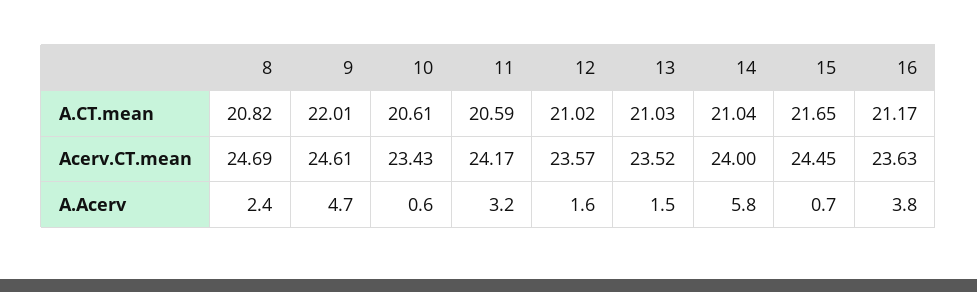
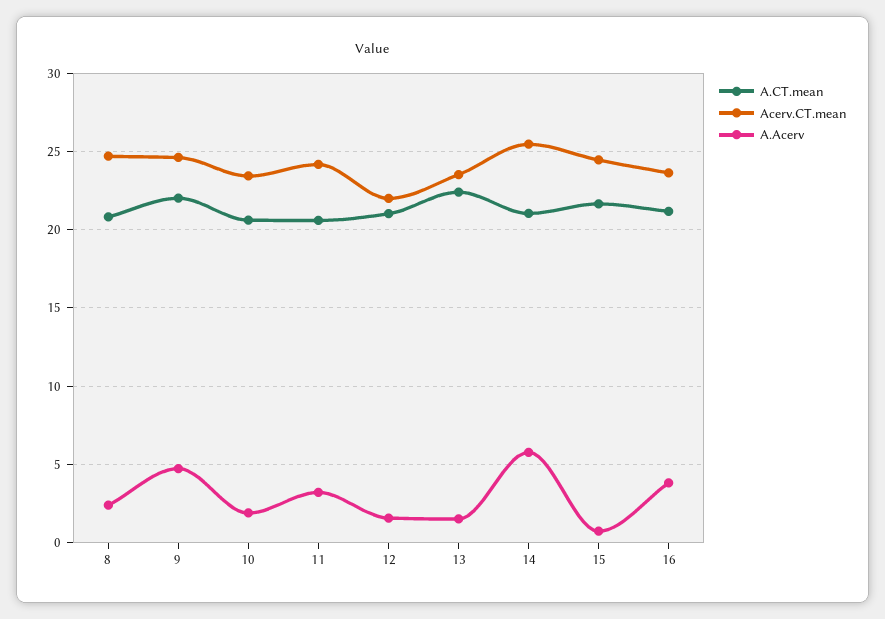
  {
    "A.CT.mean": {
      "8": 20.82,
      "9": 22.01,
      "10": 20.61,
      "11": 20.59,
      "12": 21.02,
-     "13": 21.03,
+     "13": 22.5,
      "14": 21.04,
      "15": 21.65,
      "16": 21.17
    },
    "Acerv.CT.mean": {
      "8": 24.69,
      "9": 24.61,
      "10": 23.43,
      "11": 24.17,
-     "12": 23.57,
+     "12": 22,
      "13": 23.52,
-     "14": 24,
+     "14": 25.5,
      "15": 24.45,
      "16": 23.63
    },
    "A.Acerv": {
      "8": 2.4,
      "9": 4.7,
-     "10": 0.6,
+     "10": 2,
      "11": 3.2,
      "12": 1.6,
      "13": 1.5,
      "14": 5.8,
      "15": 0.7,
      "16": 3.8
    }
  }

